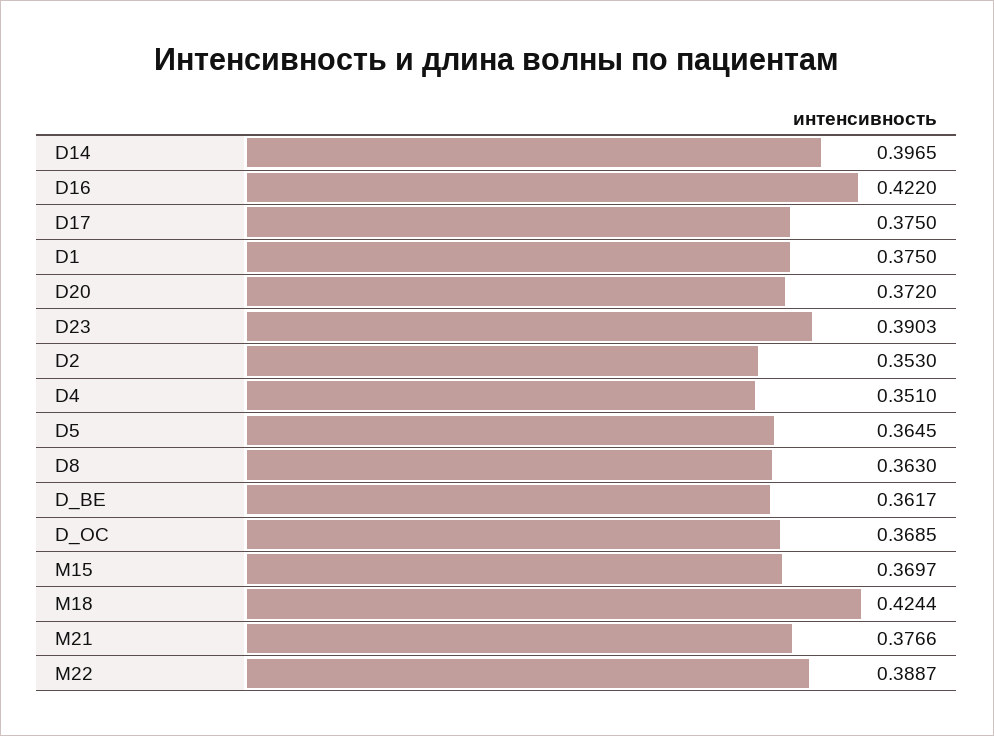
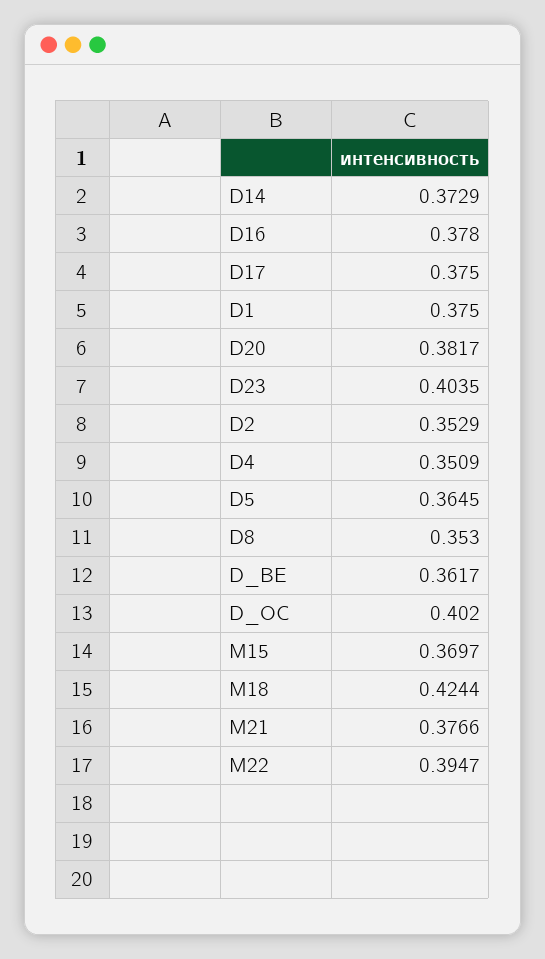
  {
-   "D14": 0.3965,
+   "D14": 0.3729,
-   "D16": 0.422,
+   "D16": 0.378,
    "D17": 0.375,
    "D1": 0.375,
-   "D20": 0.372,
+   "D20": 0.3817,
-   "D23": 0.3903,
+   "D23": 0.4035,
-   "D2": 0.353,
+   "D2": 0.3529,
-   "D4": 0.351,
+   "D4": 0.3509,
    "D5": 0.3645,
-   "D8": 0.363,
+   "D8": 0.353,
    "D_BE": 0.3617,
-   "D_OC": 0.3685,
+   "D_OC": 0.402,
    "M15": 0.3697,
    "M18": 0.4244,
    "M21": 0.3766,
-   "M22": 0.3887
+   "M22": 0.3947
  }

